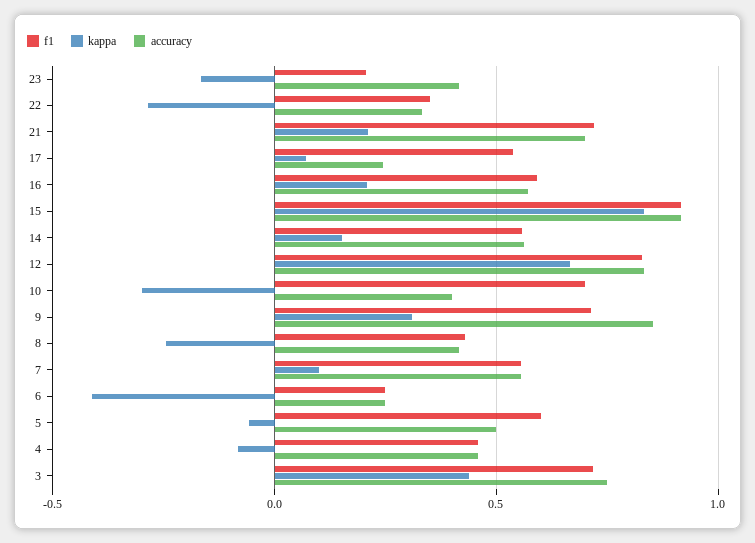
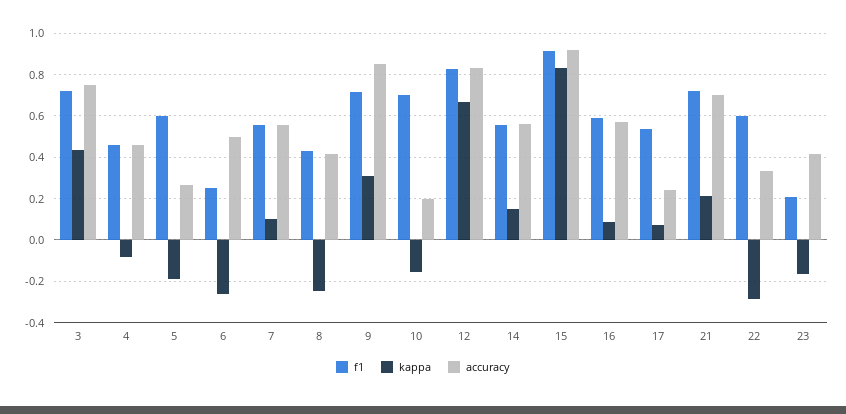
  {
    "f1": {
      "23": 0.2,
-     "22": 0.35,
+     "22": 0.6,
      "21": 0.7,
      "17": 0.55,
      "16": 0.6,
      "15": 0.9,
      "14": 0.55,
      "12": 0.85,
      "10": 0.7,
      "9": 0.7,
      "8": 0.45,
      "7": 0.55,
      "6": 0.25,
      "5": 0.6,
      "4": 0.45,
      "3": 0.7
    },
    "kappa": {
      "23": -0.15,
      "22": -0.3,
      "21": 0.2,
      "17": 0.05,
-     "16": 0.2,
+     "16": 0.1,
      "15": 0.85,
      "14": 0.15,
      "12": 0.65,
-     "10": -0.3,
+     "10": -0.15,
      "9": 0.3,
      "8": -0.25,
      "7": 0.1,
-     "6": -0.4,
+     "6": -0.25,
-     "5": -0.05,
+     "5": -0.2,
      "4": -0.1,
      "3": 0.45
    },
    "accuracy": {
      "23": 0.4,
      "22": 0.35,
      "21": 0.7,
      "17": 0.25,
      "16": 0.55,
      "15": 0.9,
      "14": 0.55,
      "12": 0.85,
-     "10": 0.4,
+     "10": 0.2,
      "9": 0.85,
      "8": 0.4,
      "7": 0.55,
-     "6": 0.25,
+     "6": 0.5,
-     "5": 0.5,
+     "5": 0.25,
      "4": 0.45,
      "3": 0.75
    }
  }

